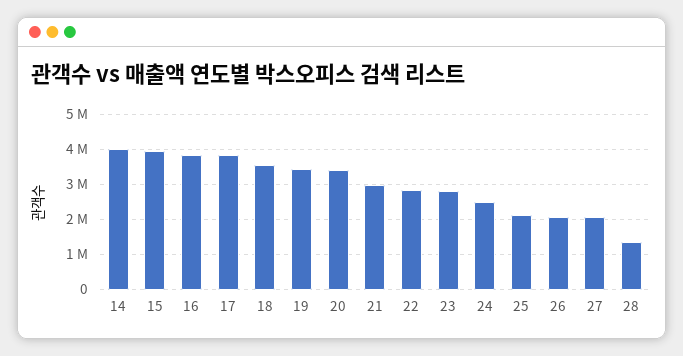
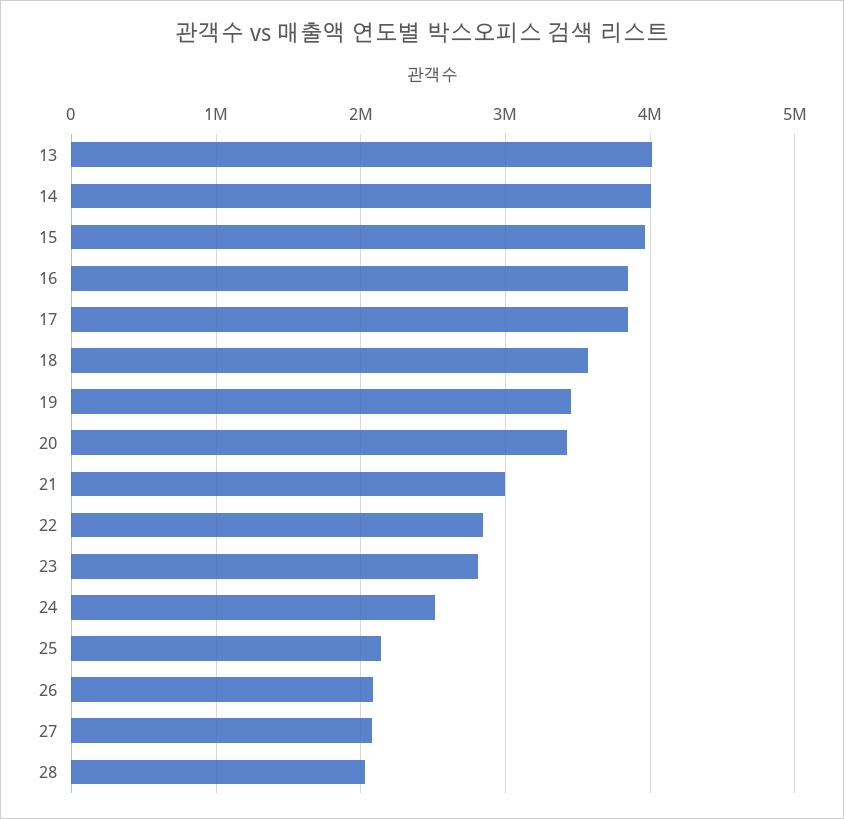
  {
    "14": 4000000,
    "15": 4000000,
    "16": 3800000,
    "17": 3800000,
    "18": 3600000,
    "19": 3500000,
    "20": 3400000,
    "21": 3000000,
    "22": 2800000,
    "23": 2800000,
    "24": 2500000,
    "25": 2100000,
    "26": 2100000,
    "27": 2100000,
-   "28": 1400000
+   "28": 2000000,
+   "13": 4000000
  }

